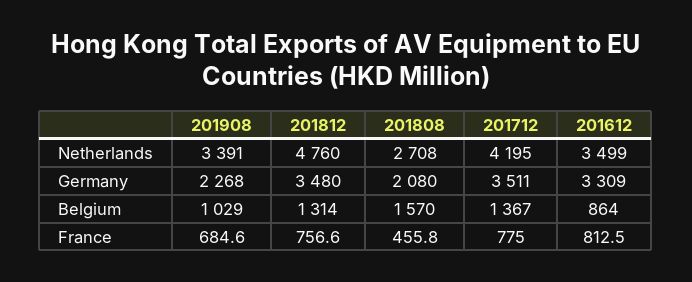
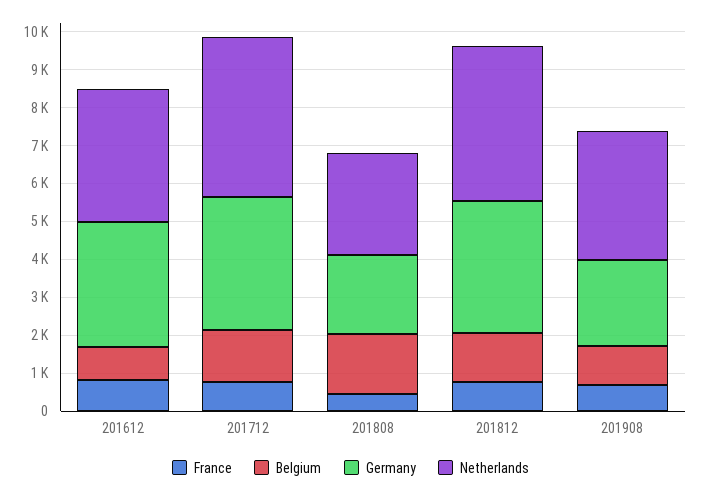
  {
    "Netherlands": {
      "201908": 3391,
-     "201812": 4760,
+     "201812": 4000,
      "201808": 2708,
      "201712": 4195,
      "201612": 3499
    },
    "Germany": {
      "201908": 2268,
      "201812": 3480,
      "201808": 2080,
      "201712": 3511,
      "201612": 3309
    },
    "Belgium": {
      "201908": 1029,
      "201812": 1314,
      "201808": 1570,
      "201712": 1367,
      "201612": 864
    },
    "France": {
      "201908": 684.6,
      "201812": 756.6,
      "201808": 455.8,
      "201712": 775,
      "201612": 812.5
    }
  }

